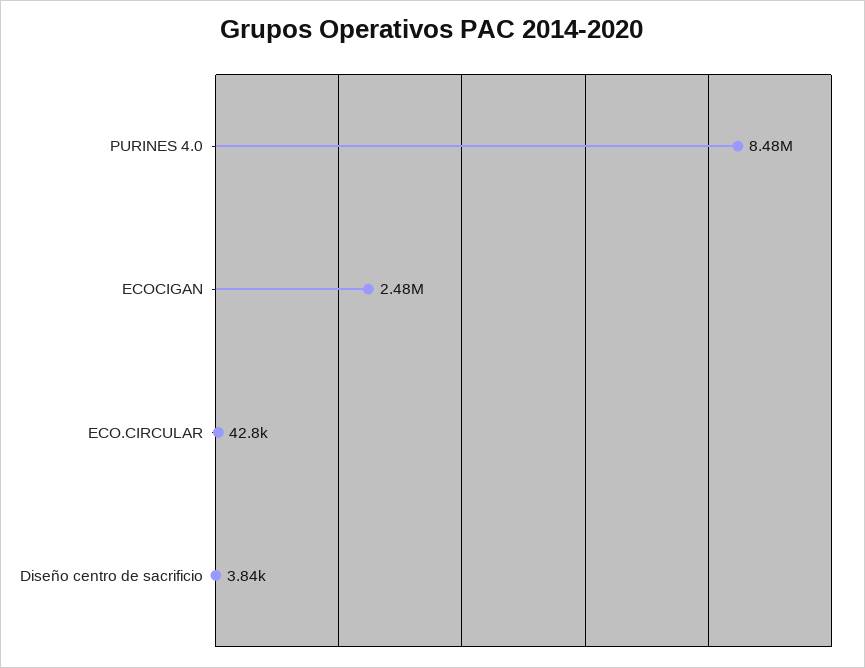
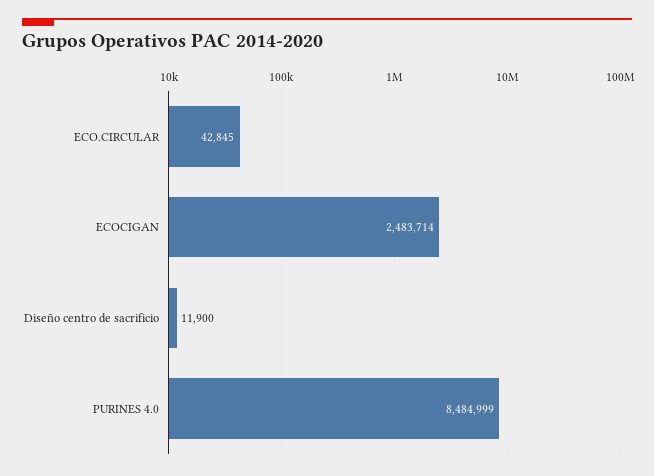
  {
    "PURINES 4.0": 8484999,
    "ECOCIGAN": 2483714,
    "ECO.CIRCULAR": 42845,
-   "Diseño centro de sacrificio": 3840
+   "Diseño centro de sacrificio": 11900
  }

